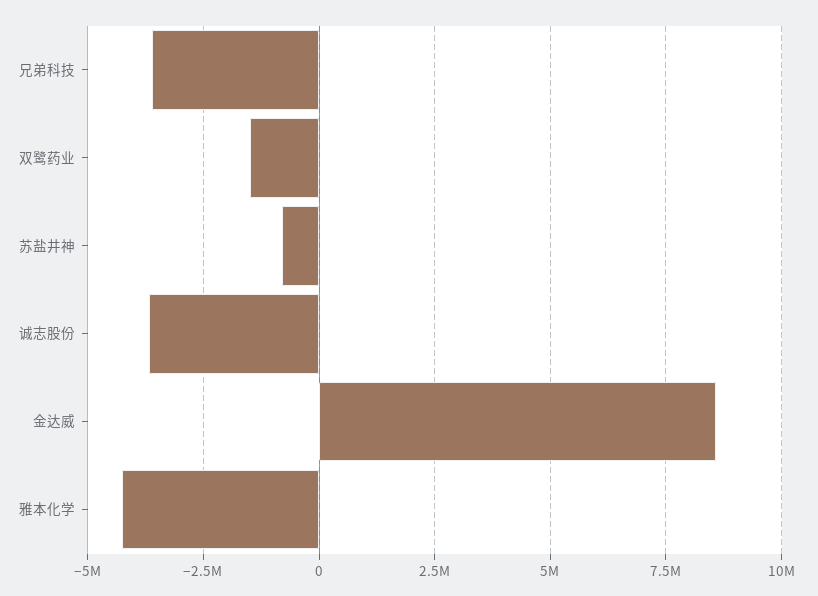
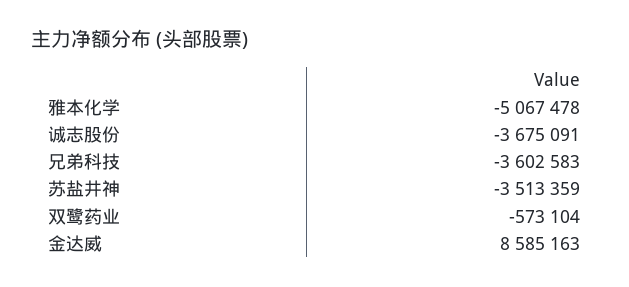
  {
    "兄弟科技": -3602583,
-   "双鹭药业": -1500000,
+   "双鹭药业": -573104,
-   "苏盐井神": -750000,
+   "苏盐井神": -3513359,
    "诚志股份": -3675091,
    "金达威": 8585163,
-   "雅本化学": -4250000
+   "雅本化学": -5067478
  }

